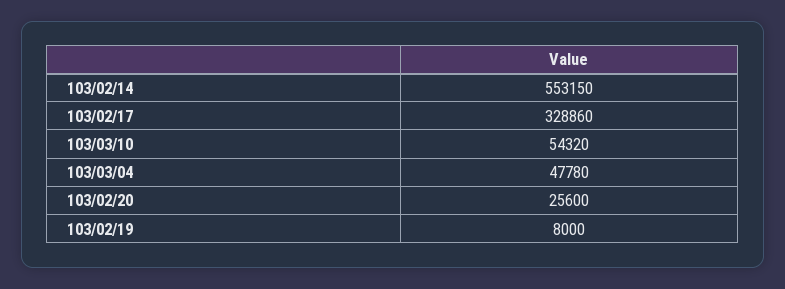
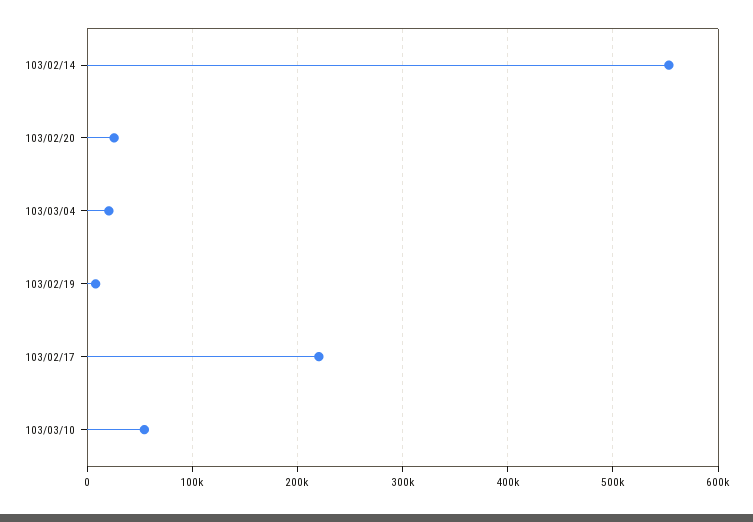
  {
    "103/02/14": 553150,
-   "103/02/17": 328860,
+   "103/02/17": 220000,
    "103/03/10": 54320,
-   "103/03/04": 47780,
+   "103/03/04": 20000,
    "103/02/20": 25600,
    "103/02/19": 8000
  }

